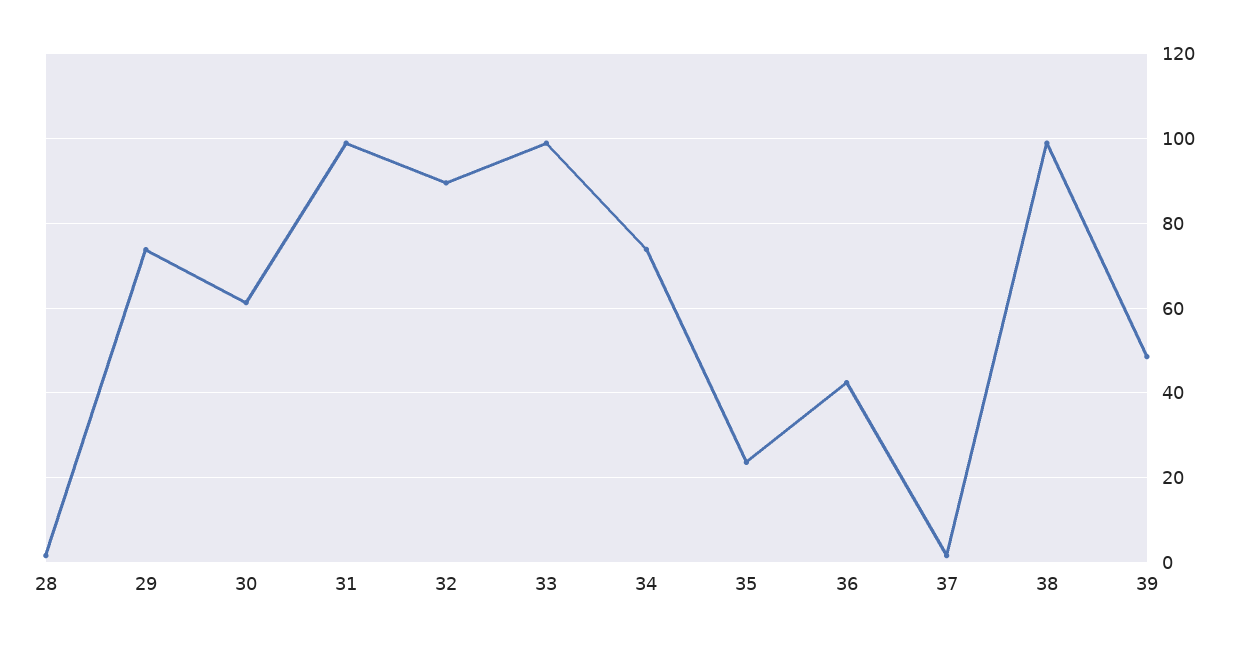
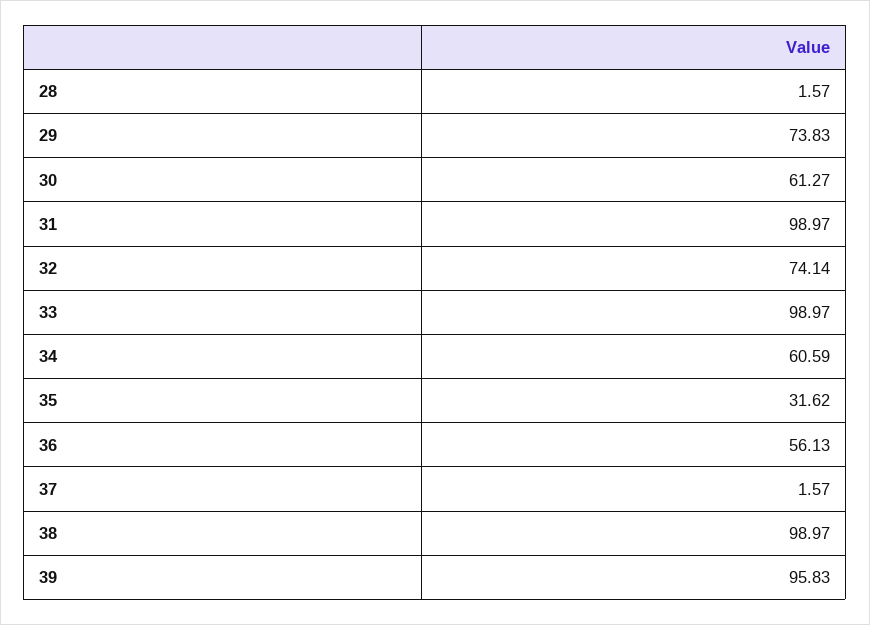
  {
    "28": 1.57,
    "29": 73.83,
    "30": 61.27,
    "31": 98.97,
-   "32": 90,
+   "32": 74.14,
    "33": 98.97,
-   "34": 74,
+   "34": 60.59,
-   "35": 24,
+   "35": 31.62,
-   "36": 42,
+   "36": 56.13,
    "37": 1.57,
    "38": 98.97,
-   "39": 48
+   "39": 95.83
  }

